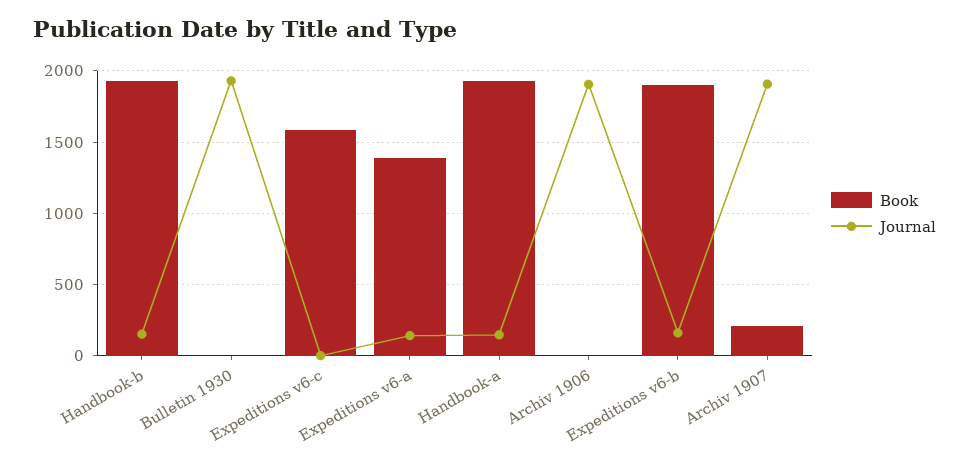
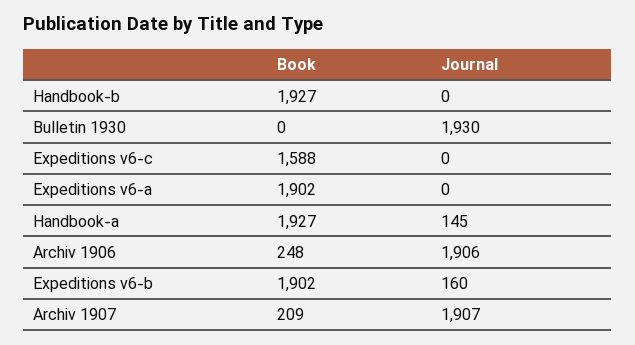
  {
    "Book": {
      "Handbook-b": 1927,
      "Bulletin 1930": 0,
      "Expeditions v6-c": 1588,
-     "Expeditions v6-a": 1400,
+     "Expeditions v6-a": 1902,
      "Handbook-a": 1927,
-     "Archiv 1906": 0,
+     "Archiv 1906": 248,
      "Expeditions v6-b": 1902,
      "Archiv 1907": 209
    },
    "Journal": {
-     "Handbook-b": 150,
+     "Handbook-b": 0,
      "Bulletin 1930": 1930,
      "Expeditions v6-c": 0,
-     "Expeditions v6-a": 150,
+     "Expeditions v6-a": 0,
      "Handbook-a": 145,
      "Archiv 1906": 1906,
      "Expeditions v6-b": 160,
      "Archiv 1907": 1907
    }
  }

